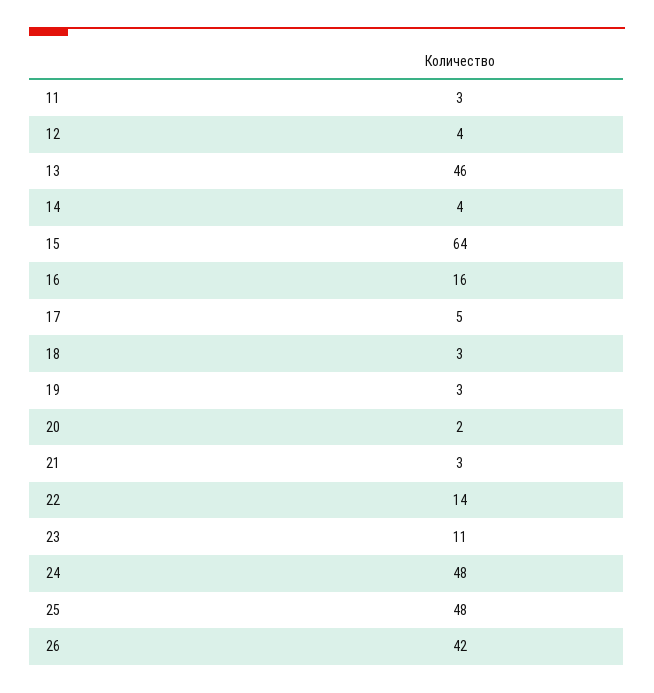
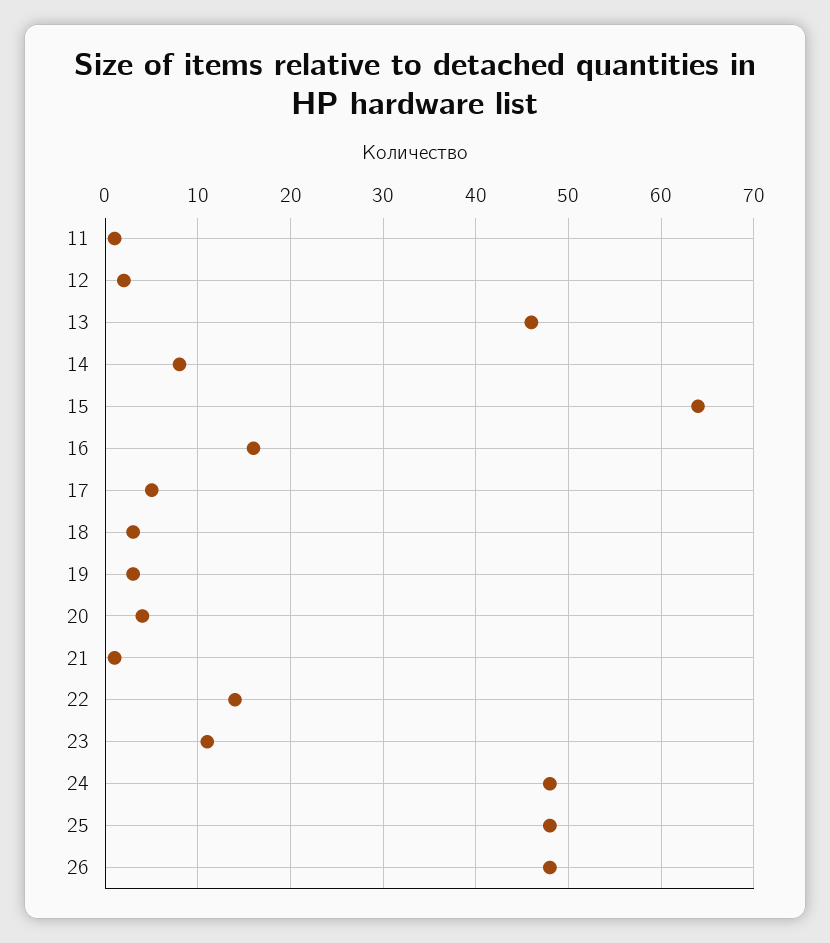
  {
-   "11": 3,
+   "11": 1,
-   "12": 4,
+   "12": 2,
    "13": 46,
-   "14": 4,
+   "14": 8,
    "15": 64,
    "16": 16,
    "17": 5,
    "18": 3,
    "19": 3,
-   "20": 2,
+   "20": 4,
-   "21": 3,
+   "21": 1,
    "22": 14,
    "23": 11,
    "24": 48,
    "25": 48,
-   "26": 42
+   "26": 48
  }

